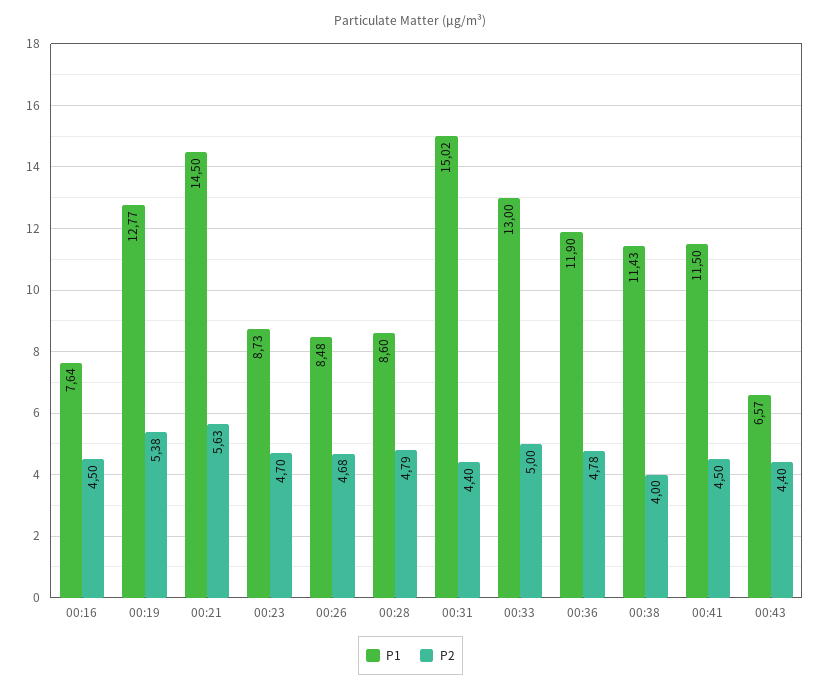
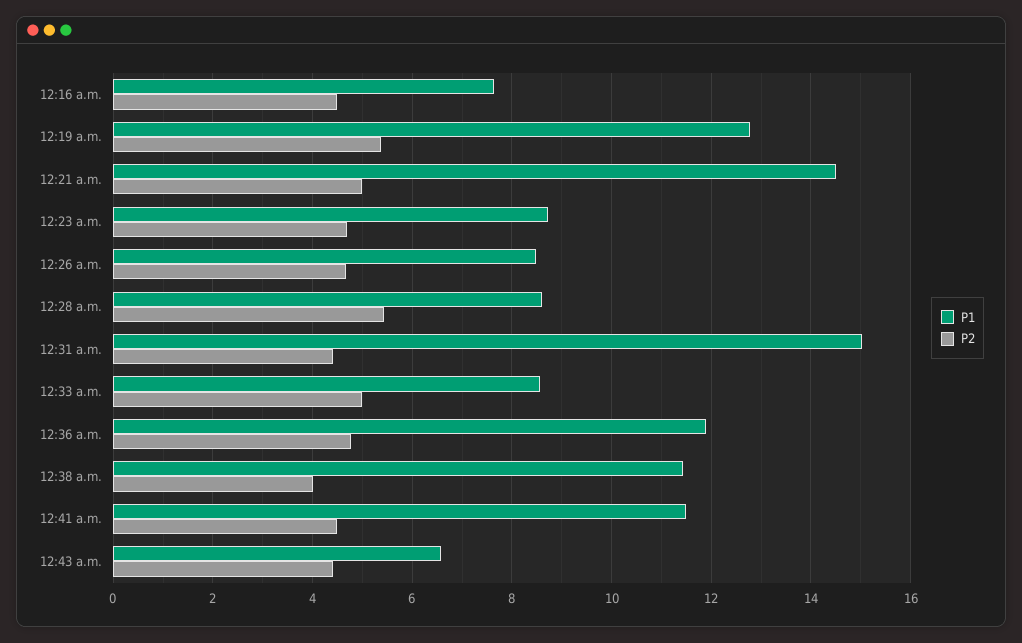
  {
    "P1": {
      "00:16": 7.64,
      "00:19": 12.77,
      "00:21": 14.5,
      "00:23": 8.73,
      "00:26": 8.48,
      "00:28": 8.6,
      "00:31": 15.02,
-     "00:33": 13,
+     "00:33": 8.6,
      "00:36": 11.9,
      "00:38": 11.43,
      "00:41": 11.5,
      "00:43": 6.57
    },
    "P2": {
      "00:16": 4.5,
      "00:19": 5.38,
-     "00:21": 5.63,
+     "00:21": 5,
      "00:23": 4.7,
      "00:26": 4.68,
-     "00:28": 4.79,
+     "00:28": 5.4,
      "00:31": 4.4,
      "00:33": 5,
      "00:36": 4.78,
      "00:38": 4,
      "00:41": 4.5,
      "00:43": 4.4
    }
  }

